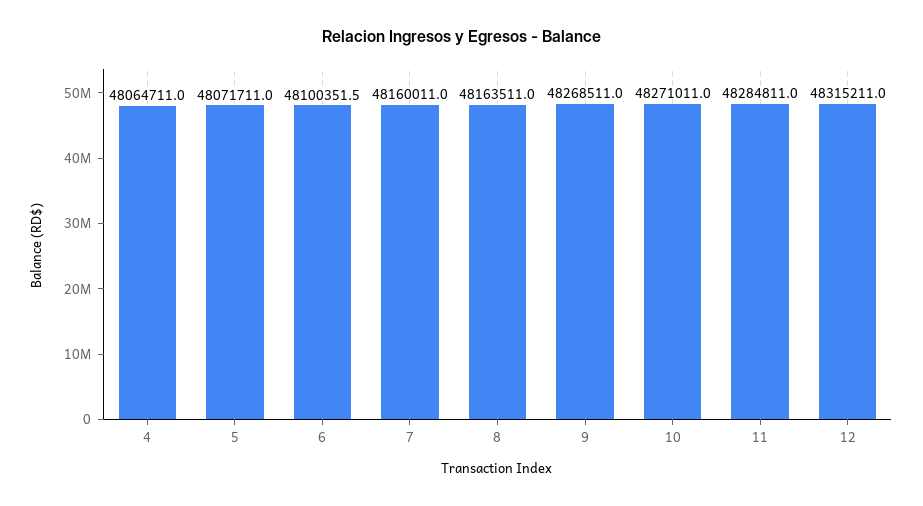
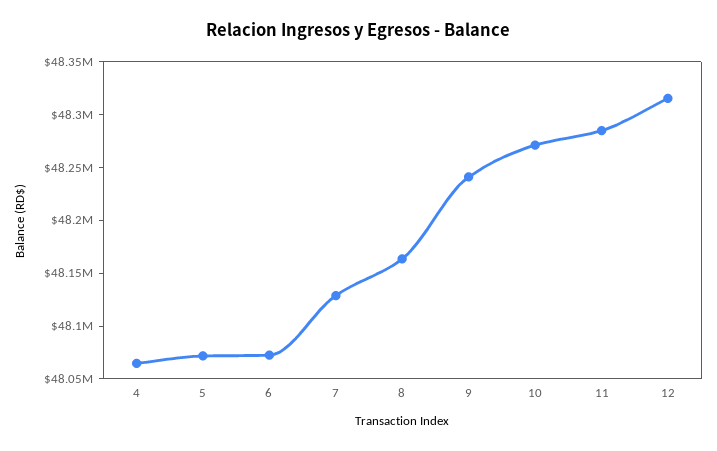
  {
    "4": 48064711,
    "5": 48071711,
-   "6": 48100351.5,
+   "6": 48070000,
-   "7": 48160011,
+   "7": 48130000,
    "8": 48163511,
-   "9": 48268511,
+   "9": 48240000,
    "10": 48271011,
    "11": 48284811,
    "12": 48315211
  }

